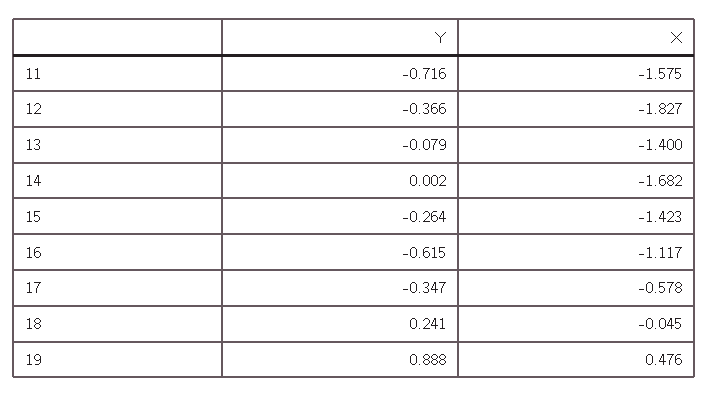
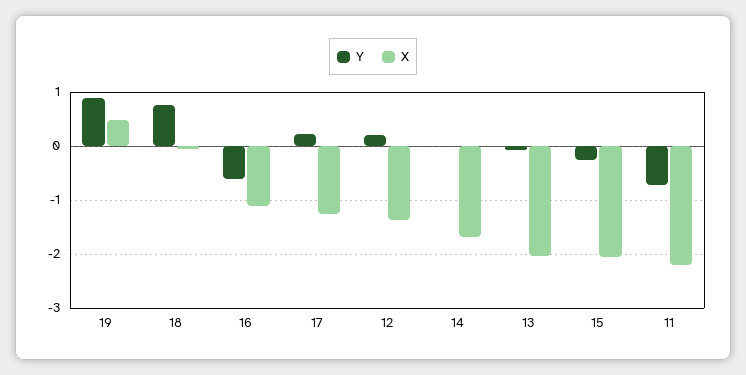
  {
    "Y": {
      "11": -0.716,
-     "12": -0.366,
+     "12": 0.2,
      "13": -0.079,
      "14": 0.002,
      "15": -0.264,
      "16": -0.615,
-     "17": -0.347,
+     "17": 0.2,
-     "18": 0.241,
+     "18": 0.8,
      "19": 0.888
    },
    "X": {
-     "11": -1.575,
+     "11": -2.2,
-     "12": -1.827,
+     "12": -1.4,
-     "13": -1.4,
+     "13": -2,
      "14": -1.682,
-     "15": -1.423,
+     "15": -2,
      "16": -1.117,
-     "17": -0.578,
+     "17": -1.2,
      "18": -0.045,
      "19": 0.476
    }
  }

